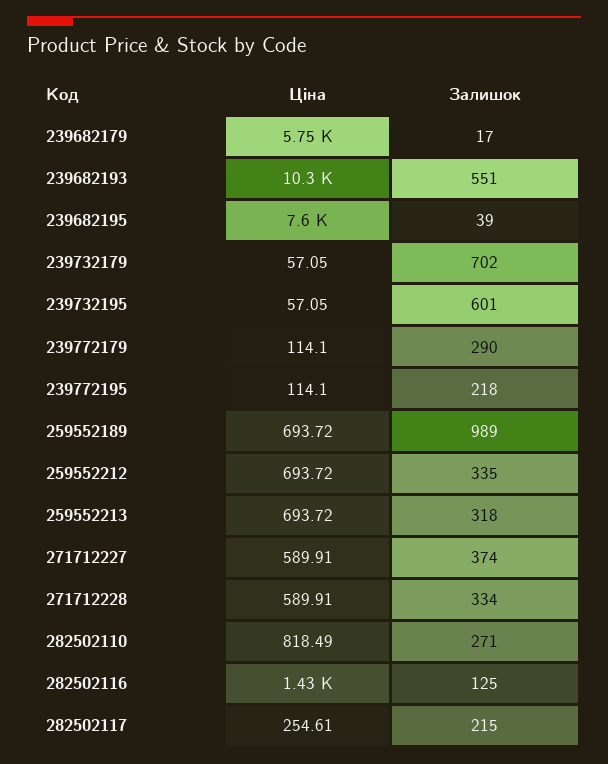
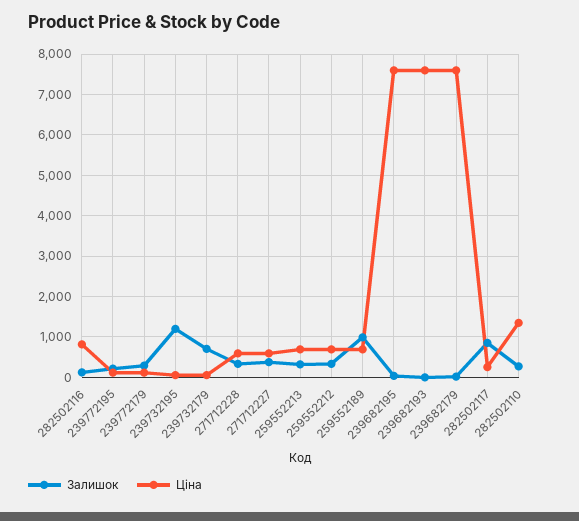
  {
    "Ціна": {
-     "239682179": 5750,
+     "239682179": 7600,
-     "239682193": 10300,
+     "239682193": 7600,
      "239682195": 7600,
      "239732179": 57.05,
      "239732195": 57.05,
      "239772179": 114.1,
      "239772195": 114.1,
      "259552189": 693.72,
      "259552212": 693.72,
      "259552213": 693.72,
      "271712227": 589.91,
      "271712228": 589.91,
-     "282502110": 818.49,
+     "282502110": 1400,
-     "282502116": 1430,
+     "282502116": 800,
      "282502117": 254.61
    },
    "Залишок": {
      "239682179": 17,
-     "239682193": 551,
+     "239682193": 0,
      "239682195": 39,
      "239732179": 702,
-     "239732195": 601,
+     "239732195": 1200,
      "239772179": 290,
      "239772195": 218,
      "259552189": 989,
      "259552212": 335,
      "259552213": 318,
      "271712227": 374,
      "271712228": 334,
      "282502110": 271,
      "282502116": 125,
-     "282502117": 215
+     "282502117": 800
    }
  }

